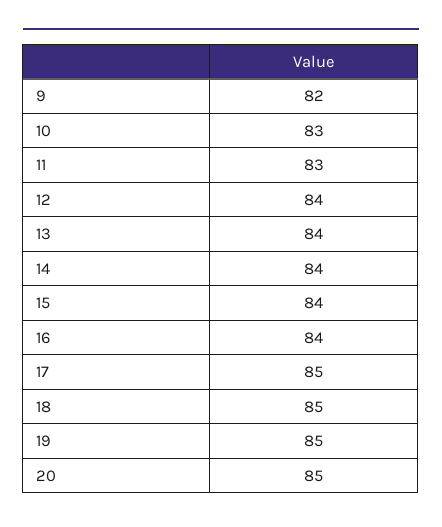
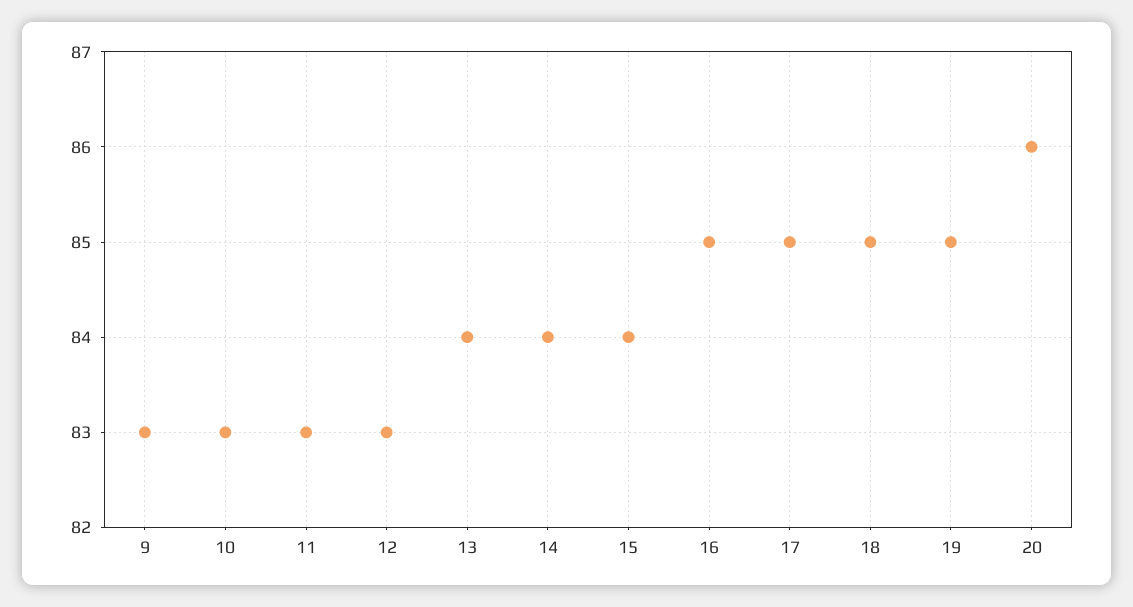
  {
-   "9": 82,
+   "9": 83,
    "10": 83,
    "11": 83,
-   "12": 84,
+   "12": 83,
    "13": 84,
    "14": 84,
    "15": 84,
-   "16": 84,
+   "16": 85,
    "17": 85,
    "18": 85,
    "19": 85,
-   "20": 85
+   "20": 86
  }

